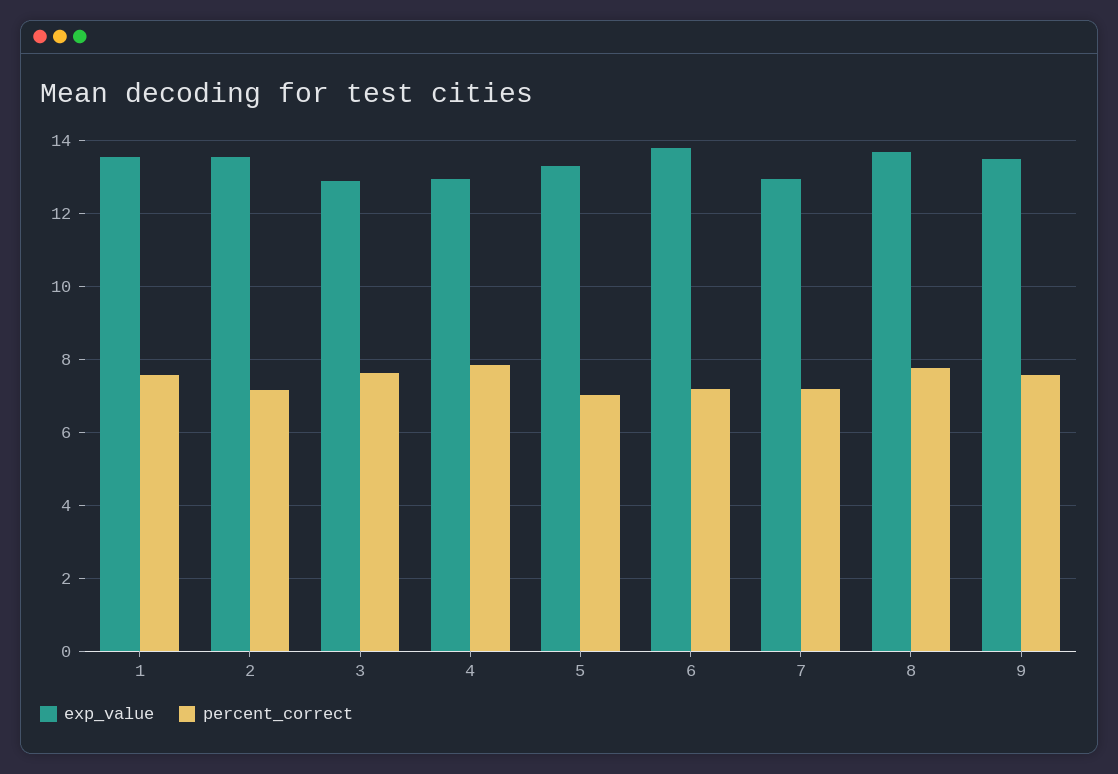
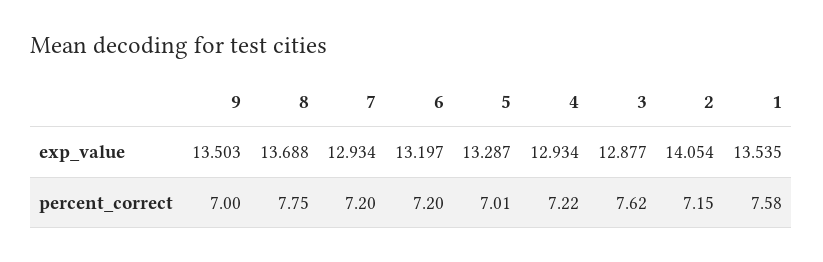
  {
    "exp_value": {
      "1": 13.535,
-     "2": 13.6,
+     "2": 14.054,
      "3": 12.877,
      "4": 12.934,
      "5": 13.287,
-     "6": 13.8,
+     "6": 13.197,
      "7": 12.934,
      "8": 13.688,
      "9": 13.503
    },
    "percent_correct": {
      "1": 7.58,
      "2": 7.15,
      "3": 7.62,
-     "4": 7.8,
+     "4": 7.22,
      "5": 7.01,
      "6": 7.2,
      "7": 7.2,
      "8": 7.75,
-     "9": 7.6
+     "9": 7
    }
  }

